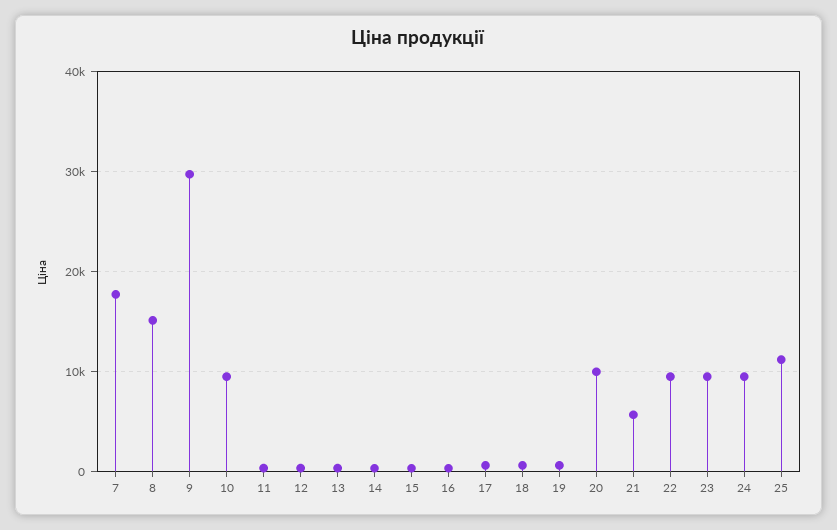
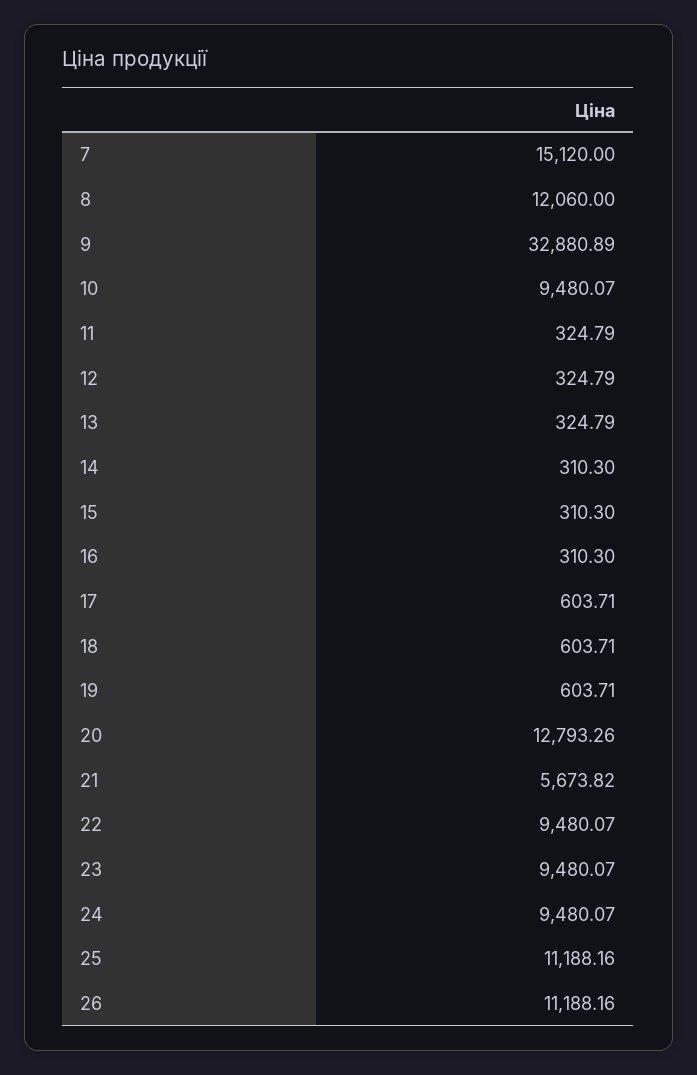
  {
-   "7": 18000,
+   "7": 15120,
-   "8": 15000,
+   "8": 12060,
-   "9": 30000,
+   "9": 32880.89,
    "10": 9480.07,
    "11": 324.79,
    "12": 324.79,
    "13": 324.79,
    "14": 310.3,
    "15": 310.3,
    "16": 310.3,
    "17": 603.71,
    "18": 603.71,
    "19": 603.71,
-   "20": 10000,
+   "20": 12793.26,
    "21": 5673.82,
    "22": 9480.07,
    "23": 9480.07,
    "24": 9480.07,
-   "25": 11188.16
+   "25": 11188.16,
+   "26": 11188.16
  }

